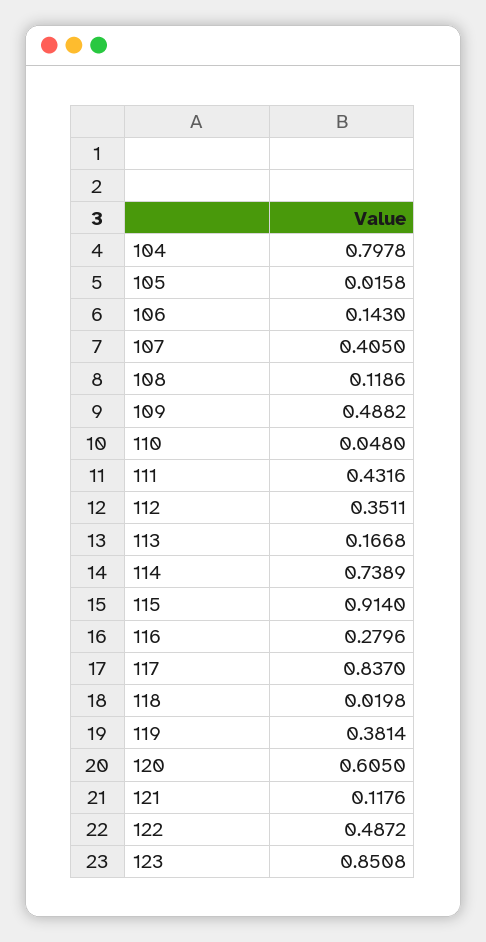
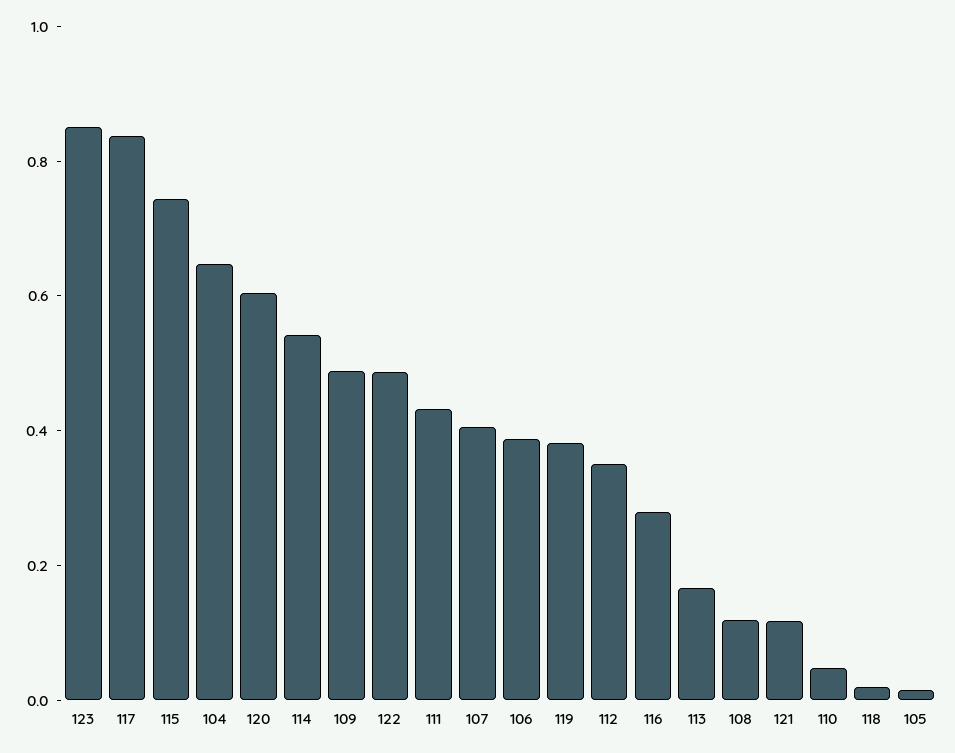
  {
-   "104": 0.7978,
+   "104": 0.65,
    "105": 0.0158,
-   "106": 0.143,
+   "106": 0.4,
    "107": 0.405,
    "108": 0.1186,
    "109": 0.4882,
    "110": 0.048,
    "111": 0.4316,
    "112": 0.3511,
    "113": 0.1668,
-   "114": 0.7389,
+   "114": 0.55,
-   "115": 0.914,
+   "115": 0.75,
    "116": 0.2796,
    "117": 0.837,
    "118": 0.0198,
    "119": 0.3814,
    "120": 0.605,
    "121": 0.1176,
    "122": 0.4872,
    "123": 0.8508
  }

